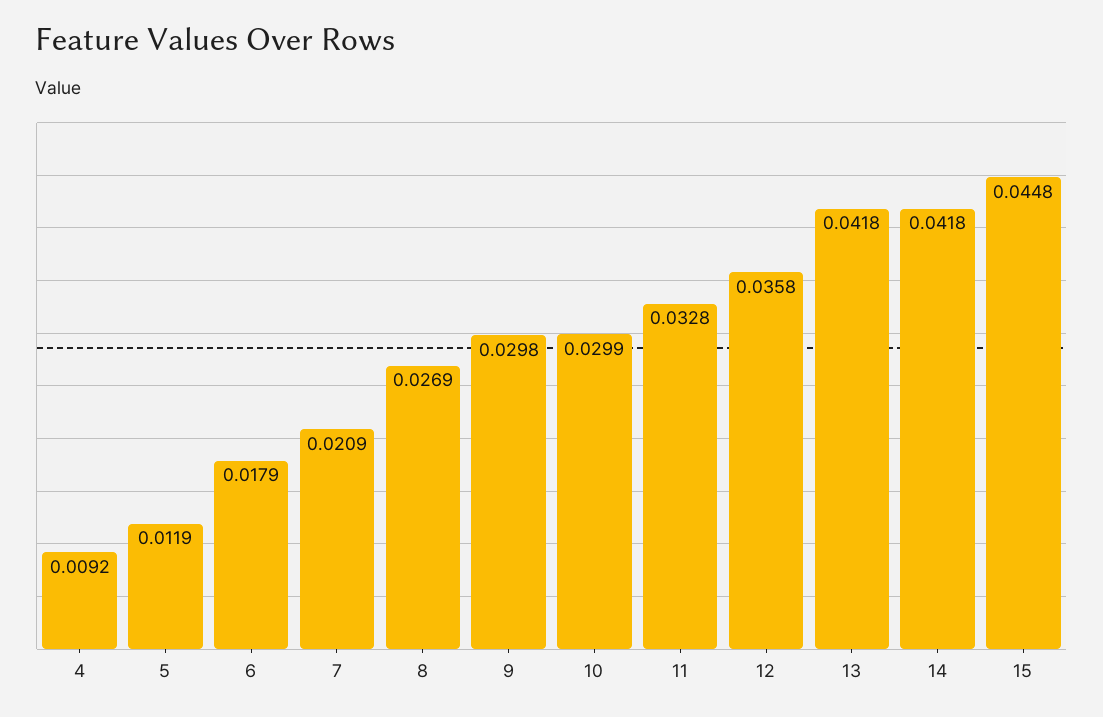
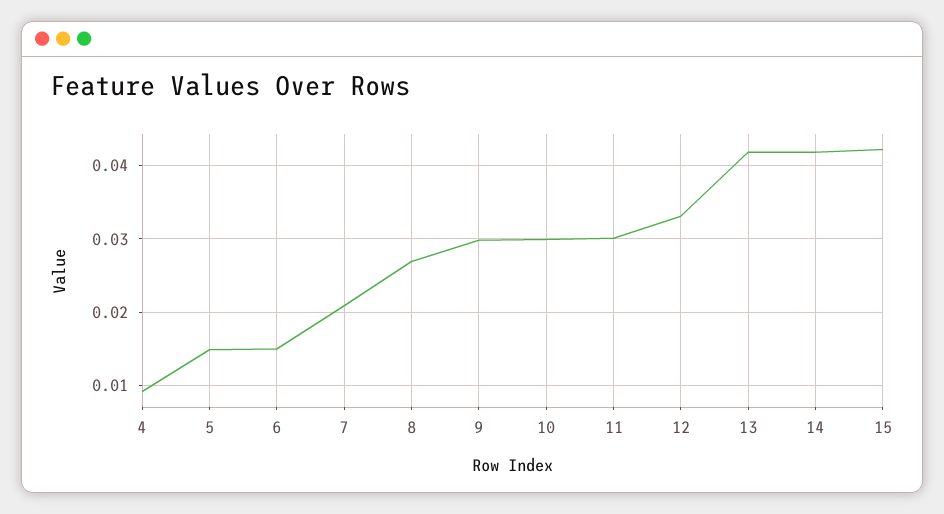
  {
    "4": 0.0092,
-   "5": 0.0119,
+   "5": 0.015,
-   "6": 0.0179,
+   "6": 0.015,
    "7": 0.0209,
    "8": 0.0269,
    "9": 0.0298,
    "10": 0.0299,
-   "11": 0.0328,
+   "11": 0.03,
-   "12": 0.0358,
+   "12": 0.033,
    "13": 0.0418,
    "14": 0.0418,
-   "15": 0.0448
+   "15": 0.042
  }

